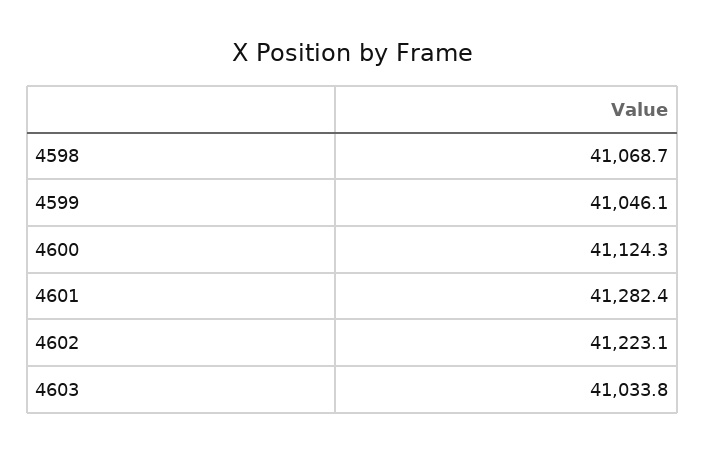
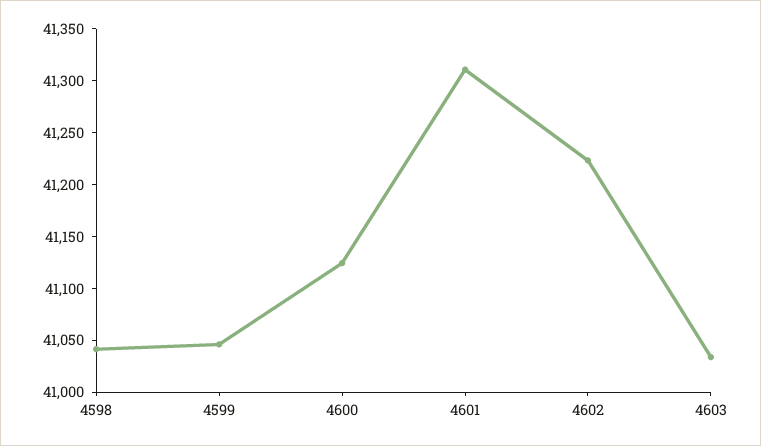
  {
-   "4598": 41068.7,
+   "4598": 41040,
    "4599": 41046.1,
    "4600": 41124.3,
-   "4601": 41282.4,
+   "4601": 41310,
    "4602": 41223.1,
    "4603": 41033.8
  }

